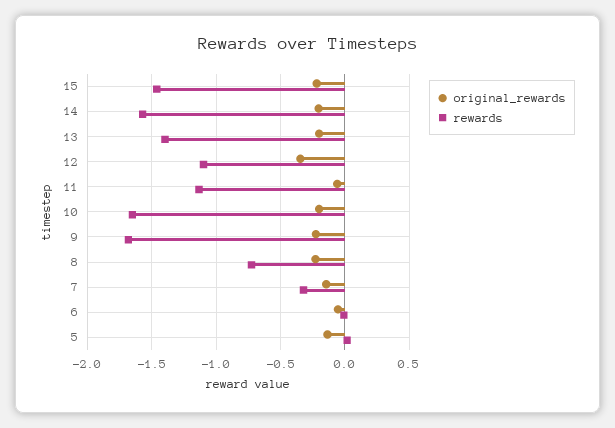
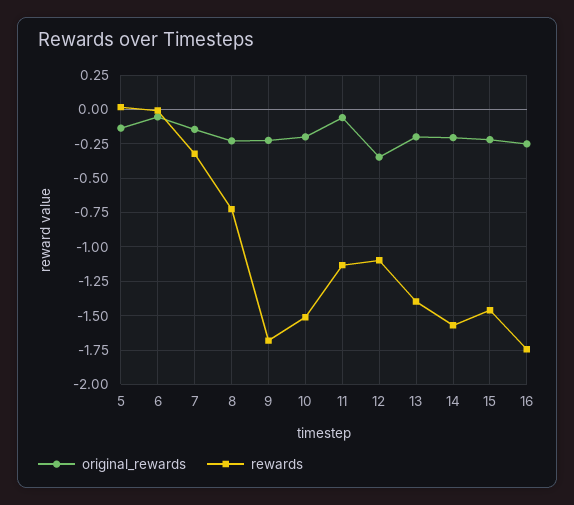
  {
    "original_rewards": {
      "15": -0.2,
      "14": -0.2,
      "13": -0.2,
      "12": -0.35,
      "11": -0.05,
      "10": -0.2,
      "9": -0.25,
      "8": -0.25,
      "7": -0.15,
      "6": -0.05,
-     "5": -0.15
+     "5": -0.15,
+     "16": -0.25
    },
    "rewards": {
      "15": -1.45,
      "14": -1.55,
      "13": -1.4,
      "12": -1.1,
      "11": -1.15,
-     "10": -1.65,
+     "10": -1.5,
      "9": -1.7,
      "8": -0.75,
      "7": -0.3,
      "6": 0,
-     "5": 0
+     "5": 0,
+     "16": -1.75
    }
  }

